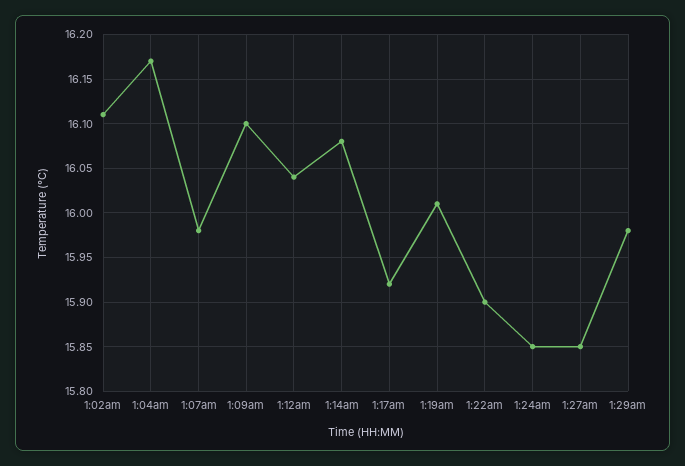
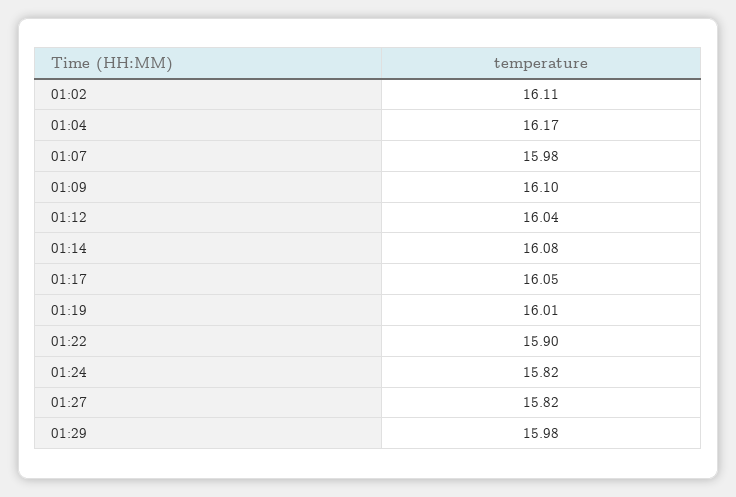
  {
    "1:02am": 16.11,
    "1:04am": 16.17,
    "1:07am": 15.98,
    "1:09am": 16.1,
    "1:12am": 16.04,
    "1:14am": 16.08,
-   "1:17am": 15.92,
+   "1:17am": 16.05,
    "1:19am": 16.01,
    "1:22am": 15.9,
-   "1:24am": 15.85,
+   "1:24am": 15.82,
-   "1:27am": 15.85,
+   "1:27am": 15.82,
    "1:29am": 15.98
  }

